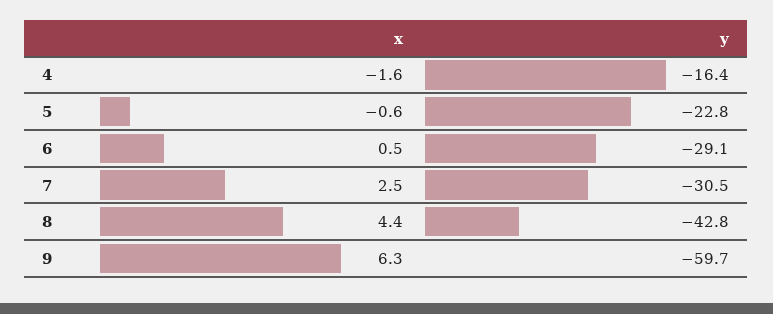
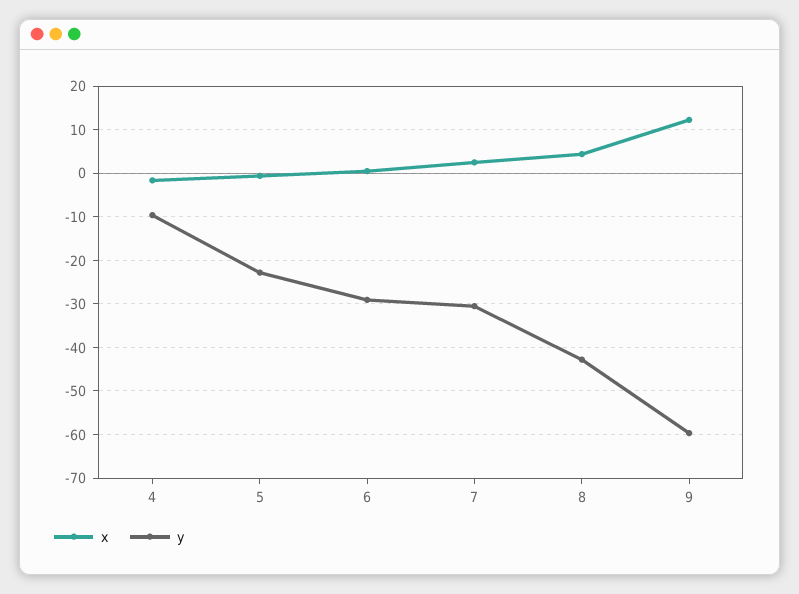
  {
    "x": {
      "4": -1.6,
      "5": -0.6,
      "6": 0.5,
      "7": 2.5,
      "8": 4.4,
-     "9": 6.3
+     "9": 12
    },
    "y": {
-     "4": -16.4,
+     "4": -10,
      "5": -22.8,
      "6": -29.1,
      "7": -30.5,
      "8": -42.8,
      "9": -59.7
    }
  }

